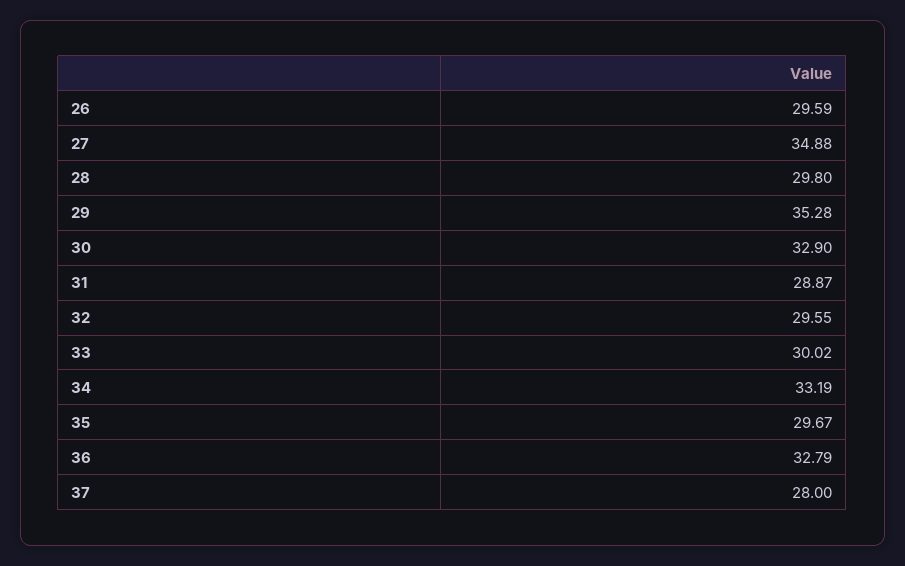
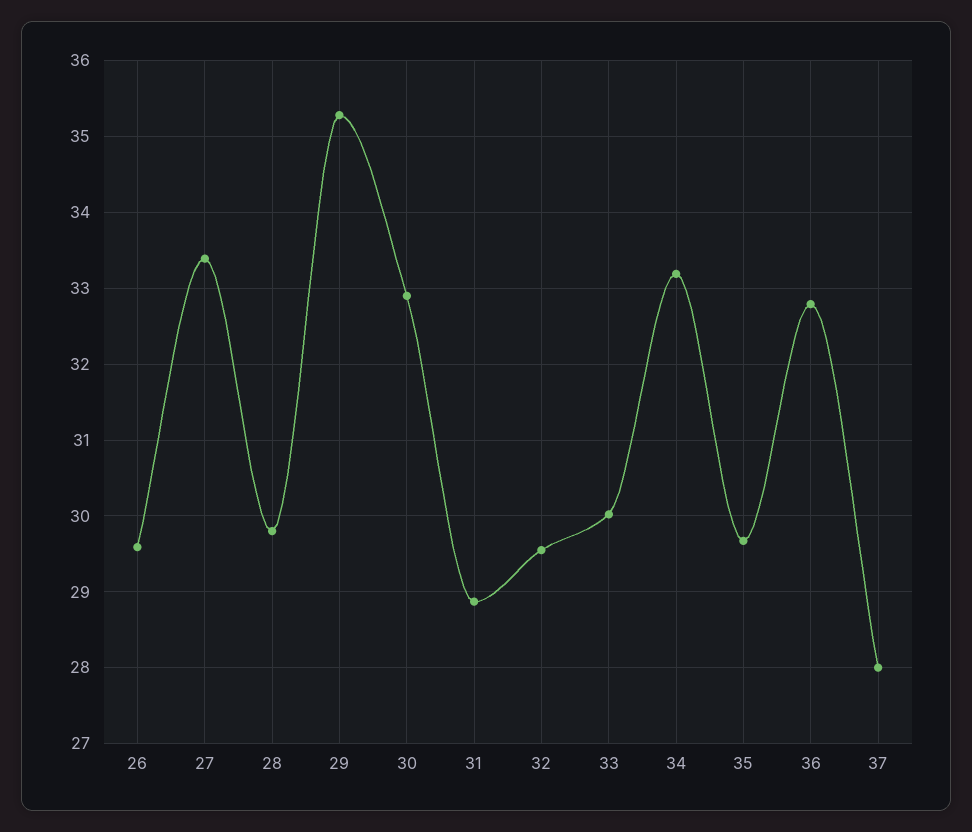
  {
    "26": 29.59,
-   "27": 34.88,
+   "27": 33.4,
    "28": 29.8,
    "29": 35.28,
    "30": 32.9,
    "31": 28.87,
    "32": 29.55,
    "33": 30.02,
    "34": 33.19,
    "35": 29.67,
    "36": 32.79,
    "37": 28
  }

